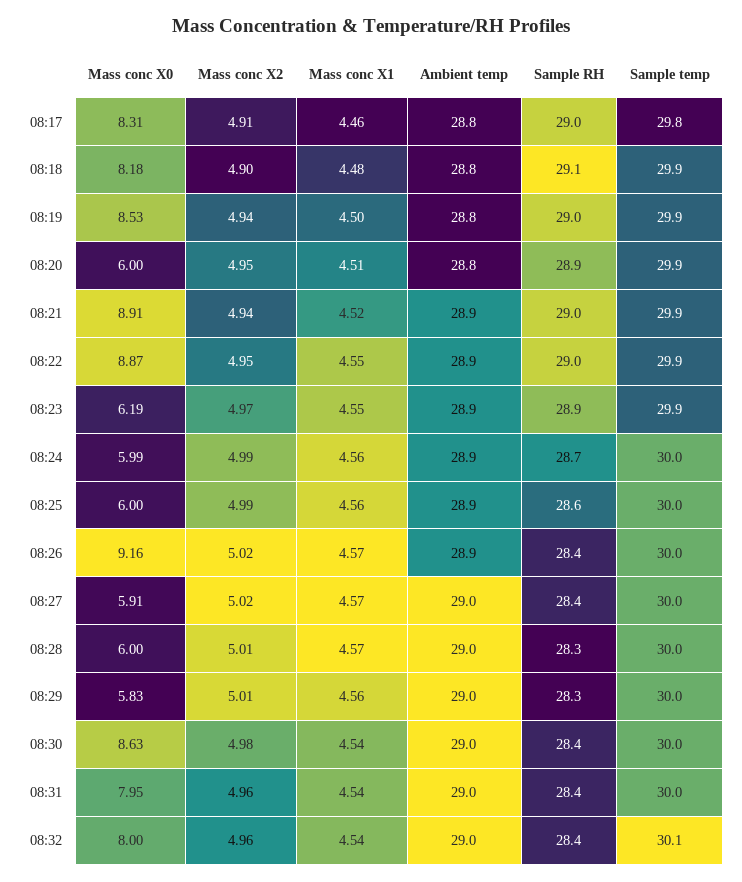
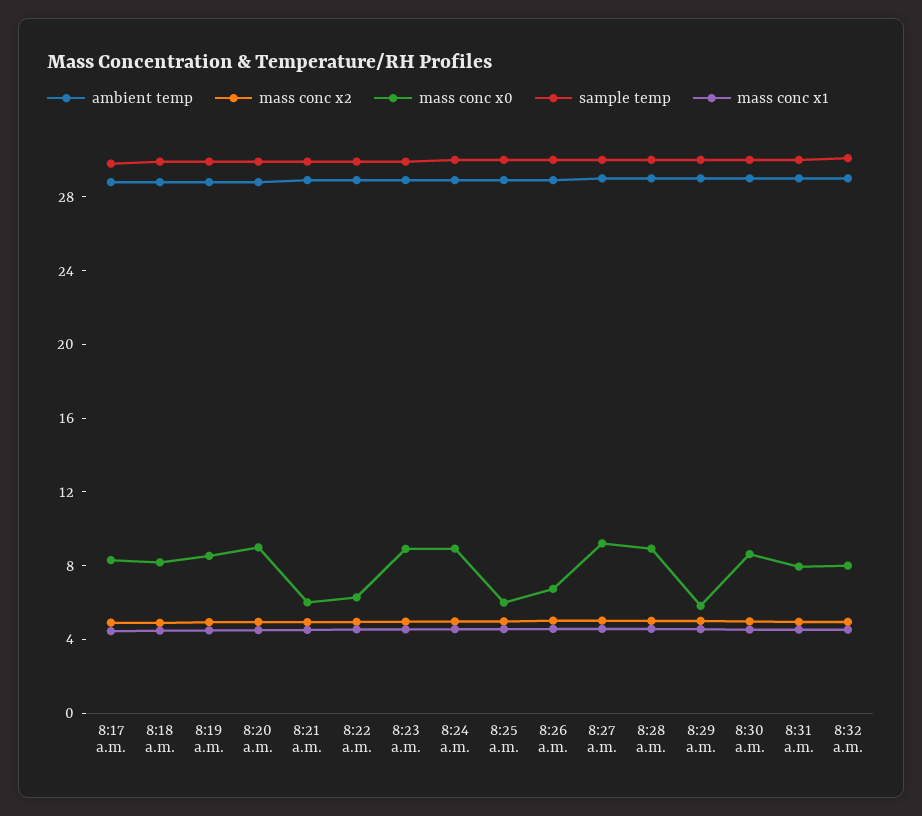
  {
    "Mass conc X0": {
      "08:17": 8.31,
      "08:18": 8.18,
      "08:19": 8.53,
-     "08:20": 6,
+     "08:20": 9,
-     "08:21": 8.91,
+     "08:21": 6,
-     "08:22": 8.87,
+     "08:22": 6,
-     "08:23": 6.19,
+     "08:23": 9,
-     "08:24": 5.99,
+     "08:24": 9,
      "08:25": 6,
-     "08:26": 9.16,
+     "08:26": 7,
-     "08:27": 5.91,
+     "08:27": 9,
-     "08:28": 6,
+     "08:28": 9,
      "08:29": 5.83,
      "08:30": 8.63,
      "08:31": 7.95,
      "08:32": 8
    },
    "Mass conc X2": {
      "08:17": 4.91,
      "08:18": 4.9,
      "08:19": 4.94,
      "08:20": 4.95,
      "08:21": 4.94,
      "08:22": 4.95,
      "08:23": 4.97,
      "08:24": 4.99,
      "08:25": 4.99,
      "08:26": 5.02,
      "08:27": 5.02,
      "08:28": 5.01,
      "08:29": 5.01,
      "08:30": 4.98,
      "08:31": 4.96,
      "08:32": 4.96
    },
    "Mass conc X1": {
      "08:17": 4.46,
      "08:18": 4.48,
      "08:19": 4.5,
      "08:20": 4.51,
      "08:21": 4.52,
      "08:22": 4.55,
      "08:23": 4.55,
      "08:24": 4.56,
      "08:25": 4.56,
      "08:26": 4.57,
      "08:27": 4.57,
      "08:28": 4.57,
      "08:29": 4.56,
      "08:30": 4.54,
      "08:31": 4.54,
      "08:32": 4.54
    },
    "Ambient temp": {
      "08:17": 28.8,
      "08:18": 28.8,
      "08:19": 28.8,
      "08:20": 28.8,
      "08:21": 28.9,
      "08:22": 28.9,
      "08:23": 28.9,
      "08:24": 28.9,
      "08:25": 28.9,
      "08:26": 28.9,
      "08:27": 29,
      "08:28": 29,
      "08:29": 29,
      "08:30": 29,
      "08:31": 29,
      "08:32": 29
    },
-   "Sample RH": {
-     "08:17": 29,
-     "08:18": 29.1,
-     "08:19": 29,
-     "08:20": 28.9,
-     "08:21": 29,
-     "08:22": 29,
-     "08:23": 28.9,
-     "08:24": 28.7,
-     "08:25": 28.6,
-     "08:26": 28.4,
-     "08:27": 28.4,
-     "08:28": 28.3,
-     "08:29": 28.3,
-     "08:30": 28.4,
-     "08:31": 28.4,
-     "08:32": 28.4
-   },
    "Sample temp": {
      "08:17": 29.8,
      "08:18": 29.9,
      "08:19": 29.9,
      "08:20": 29.9,
      "08:21": 29.9,
      "08:22": 29.9,
      "08:23": 29.9,
      "08:24": 30,
      "08:25": 30,
      "08:26": 30,
      "08:27": 30,
      "08:28": 30,
      "08:29": 30,
      "08:30": 30,
      "08:31": 30,
      "08:32": 30.1
    }
  }

